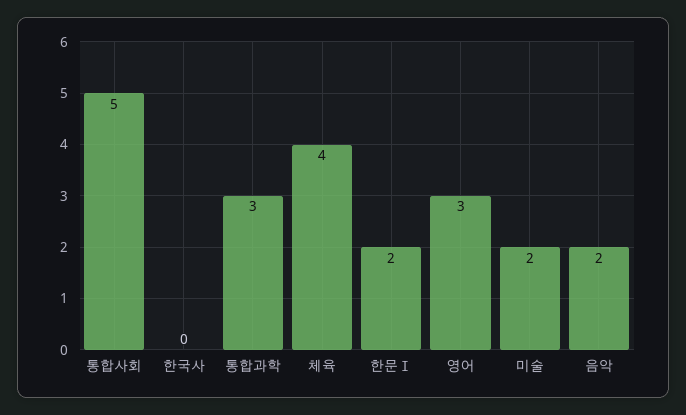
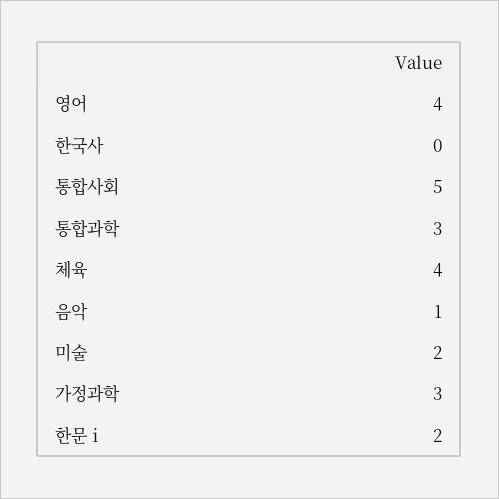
  {
    "통합사회": 5,
    "한국사": 0,
    "통합과학": 3,
    "체육": 4,
    "한문Ⅰ": 2,
-   "영어": 3,
+   "영어": 4,
    "미술": 2,
-   "음악": 2
+   "음악": 1,
+   "가정과학": 3
  }

